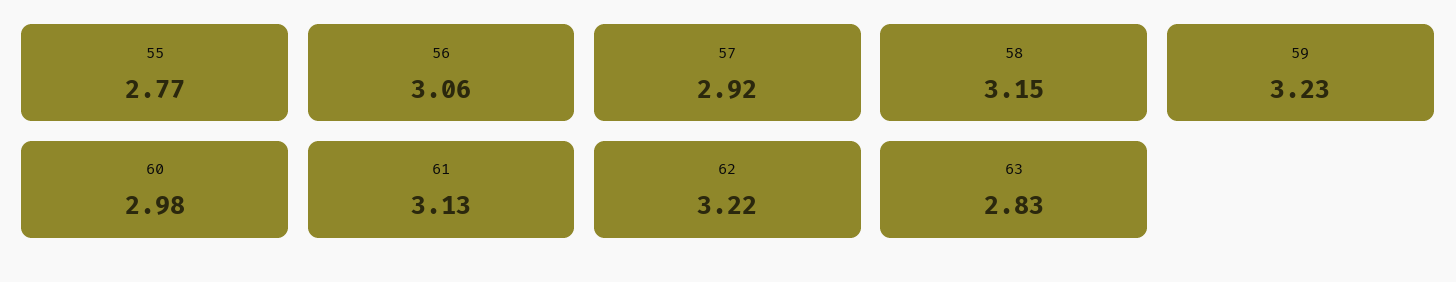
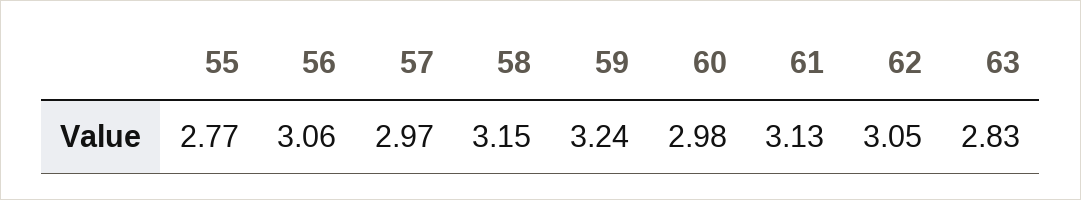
  {
    "55": 2.77,
    "56": 3.06,
-   "57": 2.92,
+   "57": 2.97,
    "58": 3.15,
-   "59": 3.23,
+   "59": 3.24,
    "60": 2.98,
    "61": 3.13,
-   "62": 3.22,
+   "62": 3.05,
    "63": 2.83
  }

